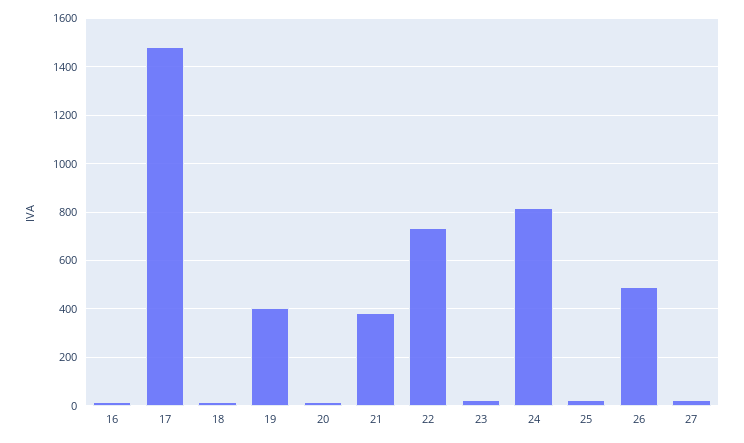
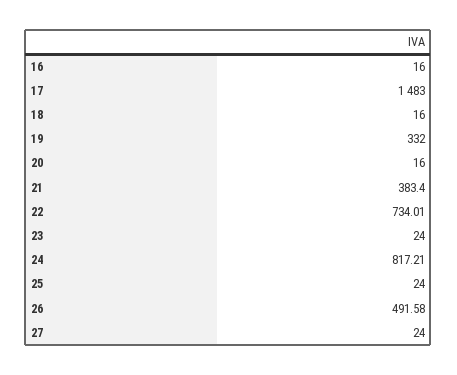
  {
    "16": 16,
    "17": 1483,
    "18": 16,
-   "19": 400,
+   "19": 332,
    "20": 16,
    "21": 383.4,
    "22": 734.01,
    "23": 24,
    "24": 817.21,
    "25": 24,
    "26": 491.58,
    "27": 24
  }

